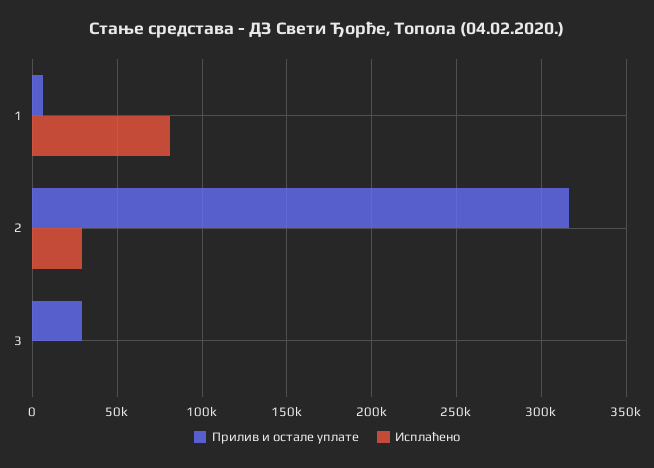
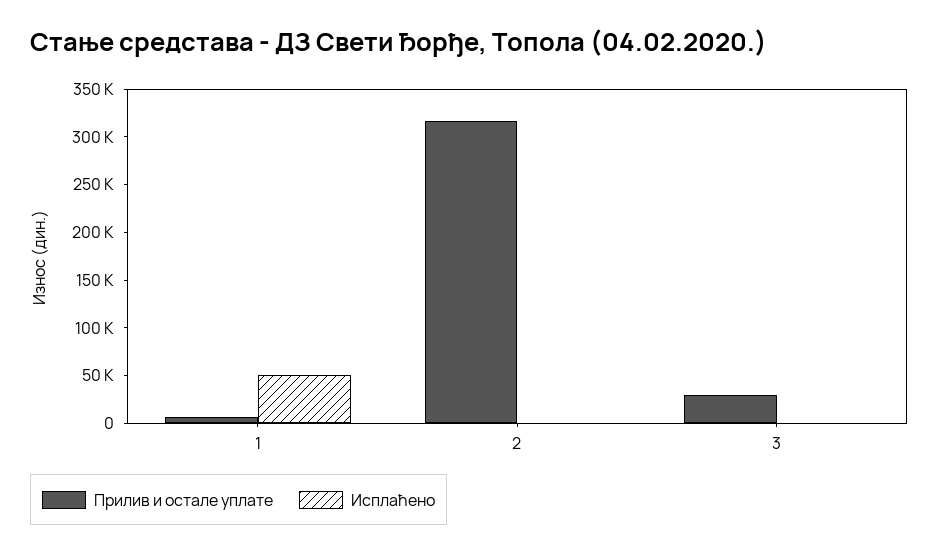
  {
    "Прилив и остале уплате": {
      "1": 5000,
      "2": 315000,
      "3": 30000
    },
    "Исплаћено": {
-     "1": 80000,
+     "1": 50000,
-     "2": 30000,
+     "2": 0,
      "3": 0
    }
  }

